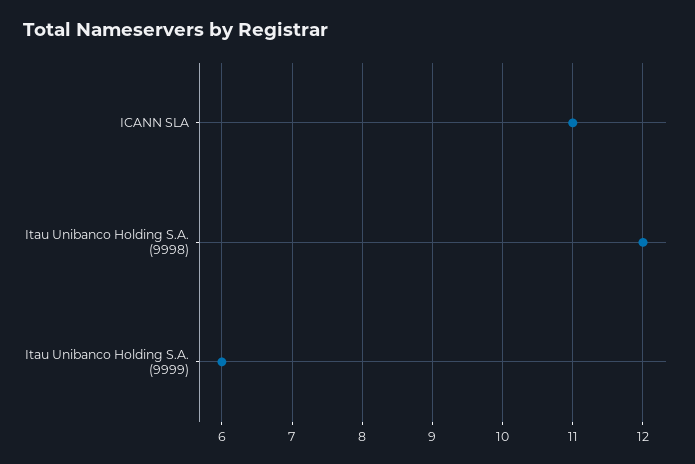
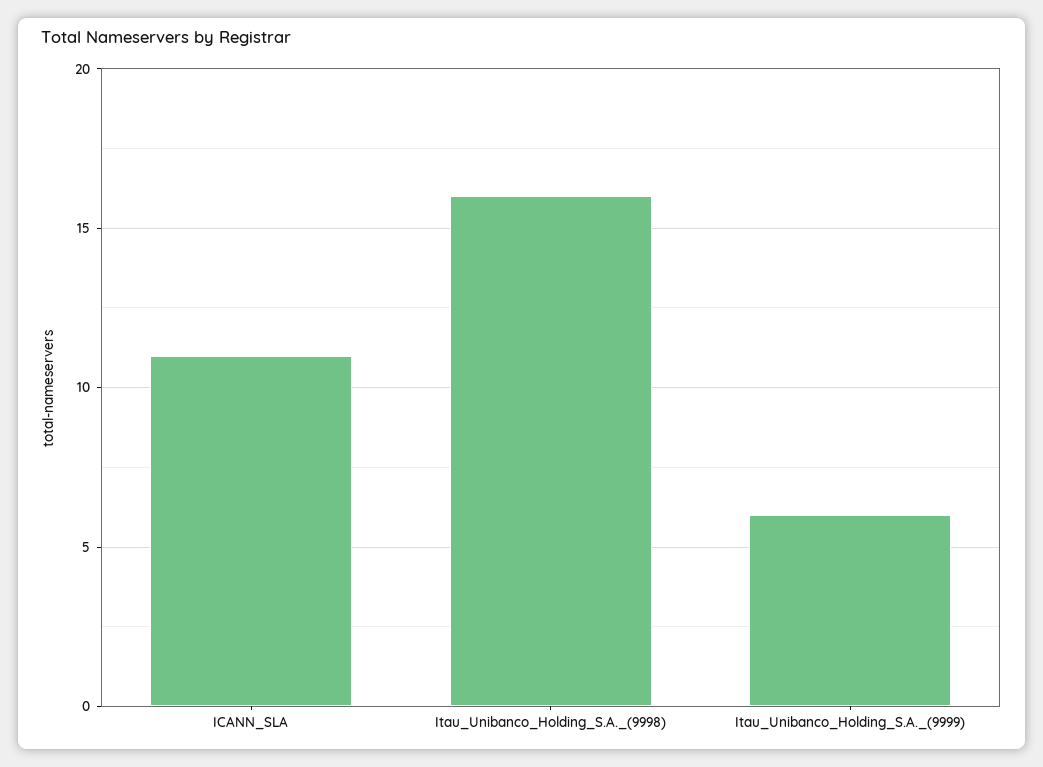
  {
    "ICANN SLA": 11,
-   "Itau Unibanco Holding S.A. (9998)": 12,
+   "Itau Unibanco Holding S.A. (9998)": 16,
    "Itau Unibanco Holding S.A. (9999)": 6
  }

